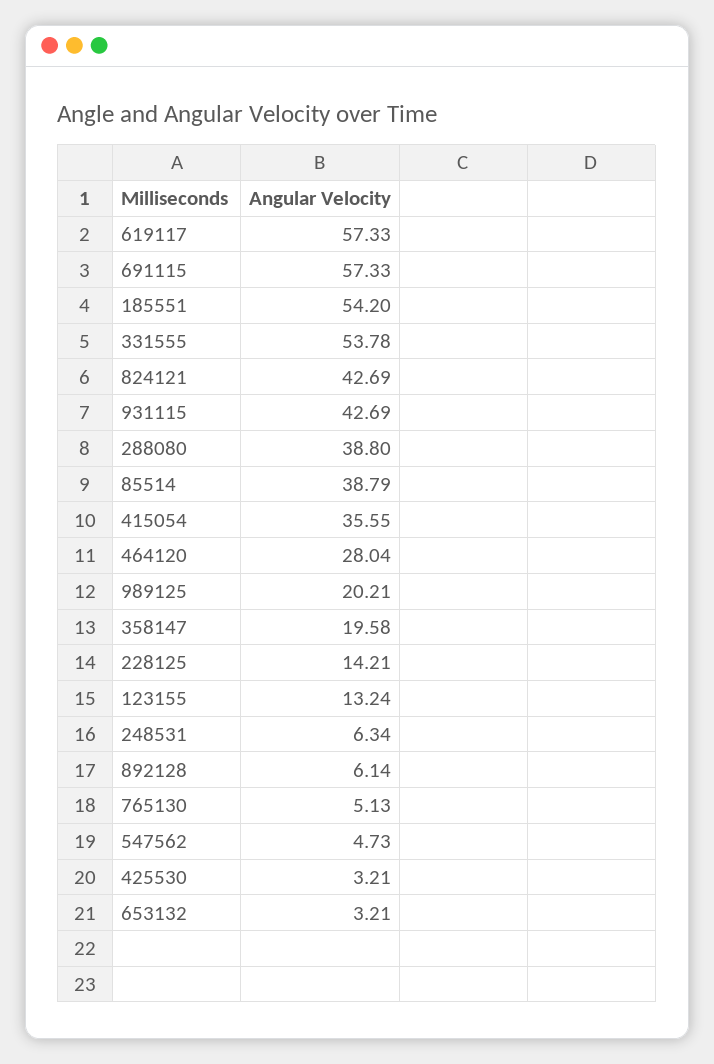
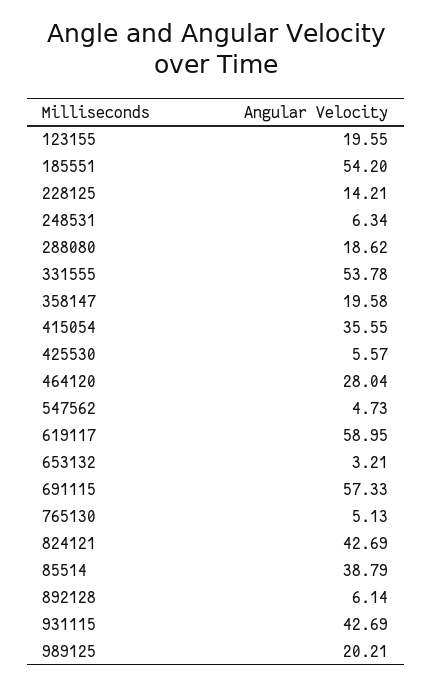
  {
-   "619117": 57.33,
+   "619117": 58.95,
    "691115": 57.33,
    "185551": 54.2,
    "331555": 53.78,
    "824121": 42.69,
    "931115": 42.69,
-   "288080": 38.8,
+   "288080": 18.62,
    "85514": 38.79,
    "415054": 35.55,
    "464120": 28.04,
    "989125": 20.21,
    "358147": 19.58,
    "228125": 14.21,
-   "123155": 13.24,
+   "123155": 19.55,
    "248531": 6.34,
    "892128": 6.14,
    "765130": 5.13,
    "547562": 4.73,
-   "425530": 3.21,
+   "425530": 5.57,
    "653132": 3.21
  }

